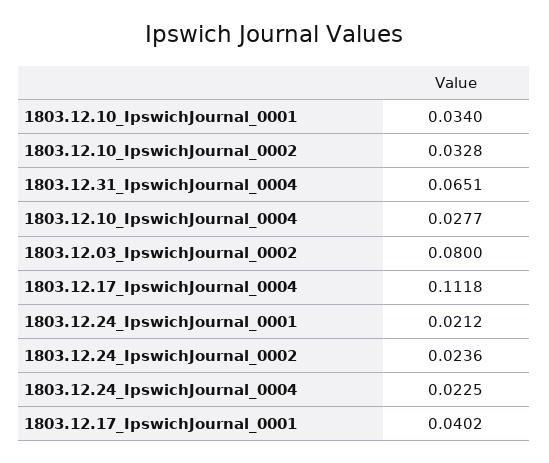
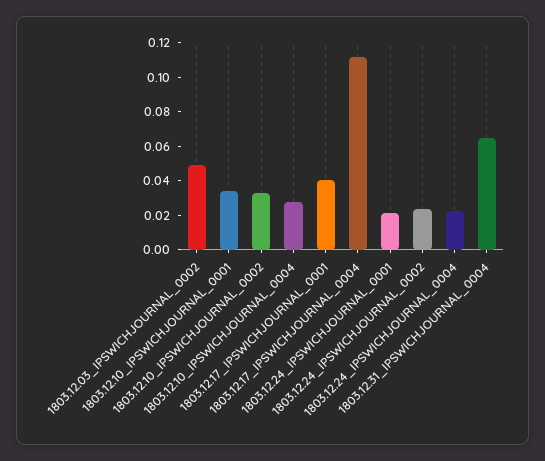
  {
    "1803.12.10_IpswichJournal_0001": 0.034,
    "1803.12.10_IpswichJournal_0002": 0.0328,
    "1803.12.31_IpswichJournal_0004": 0.0651,
    "1803.12.10_IpswichJournal_0004": 0.0277,
-   "1803.12.03_IpswichJournal_0002": 0.08,
+   "1803.12.03_IpswichJournal_0002": 0.05,
    "1803.12.17_IpswichJournal_0004": 0.1118,
    "1803.12.24_IpswichJournal_0001": 0.0212,
    "1803.12.24_IpswichJournal_0002": 0.0236,
    "1803.12.24_IpswichJournal_0004": 0.0225,
    "1803.12.17_IpswichJournal_0001": 0.0402
  }

